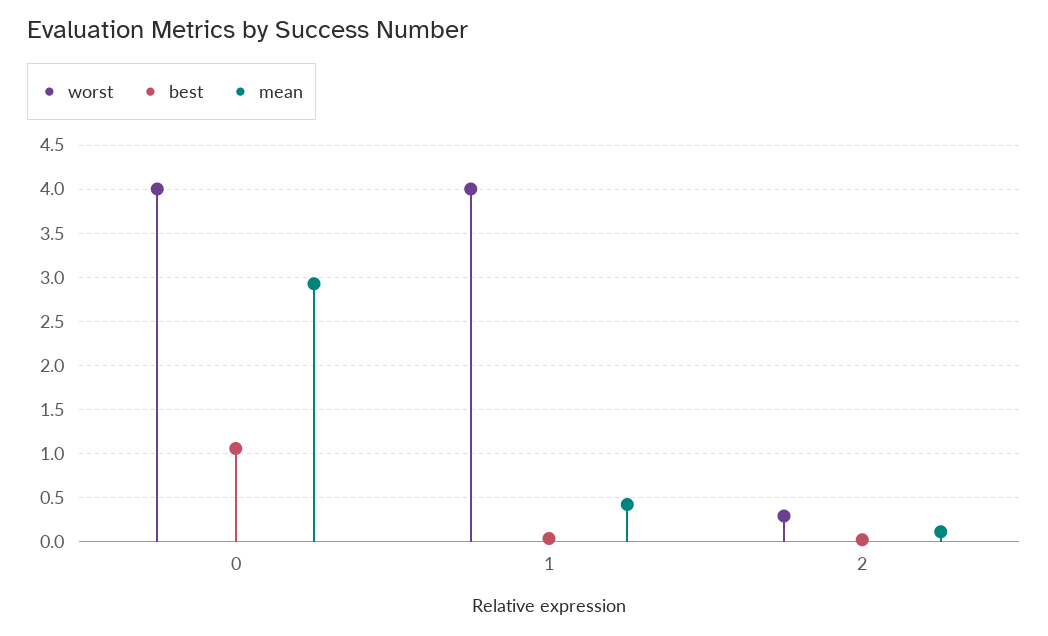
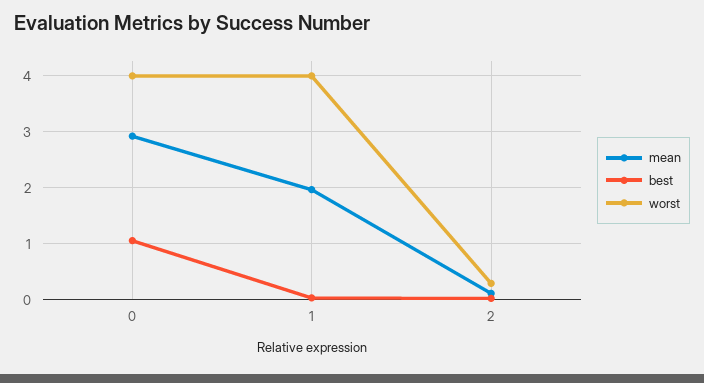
  {
    "worst": {
      "0": 4,
      "1": 4,
      "2": 0.3
    },
    "best": {
      "0": 1.1,
      "1": 0,
      "2": 0
    },
    "mean": {
      "0": 2.9,
-     "1": 0.4,
+     "1": 2,
      "2": 0.1
    }
  }

